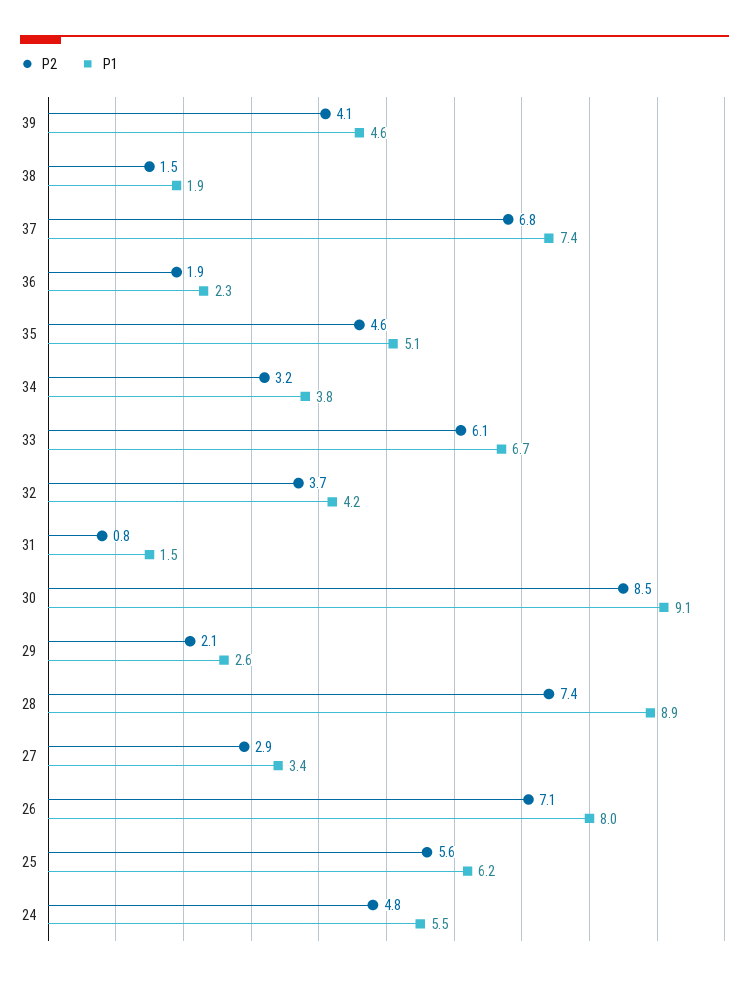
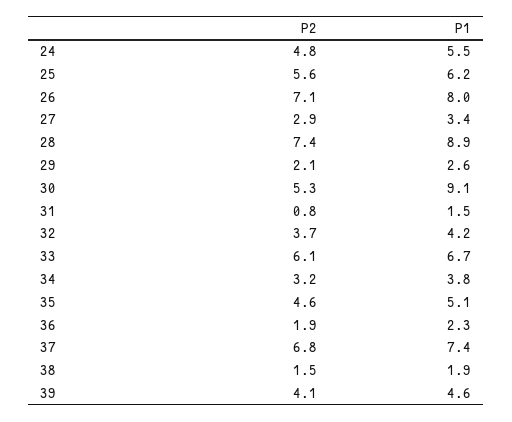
  {
    "P2": {
      "39": 4.1,
      "38": 1.5,
      "37": 6.8,
      "36": 1.9,
      "35": 4.6,
      "34": 3.2,
      "33": 6.1,
      "32": 3.7,
      "31": 0.8,
-     "30": 8.5,
+     "30": 5.3,
      "29": 2.1,
      "28": 7.4,
      "27": 2.9,
      "26": 7.1,
      "25": 5.6,
      "24": 4.8
    },
    "P1": {
      "39": 4.6,
      "38": 1.9,
      "37": 7.4,
      "36": 2.3,
      "35": 5.1,
      "34": 3.8,
      "33": 6.7,
      "32": 4.2,
      "31": 1.5,
      "30": 9.1,
      "29": 2.6,
      "28": 8.9,
      "27": 3.4,
      "26": 8,
      "25": 6.2,
      "24": 5.5
    }
  }

